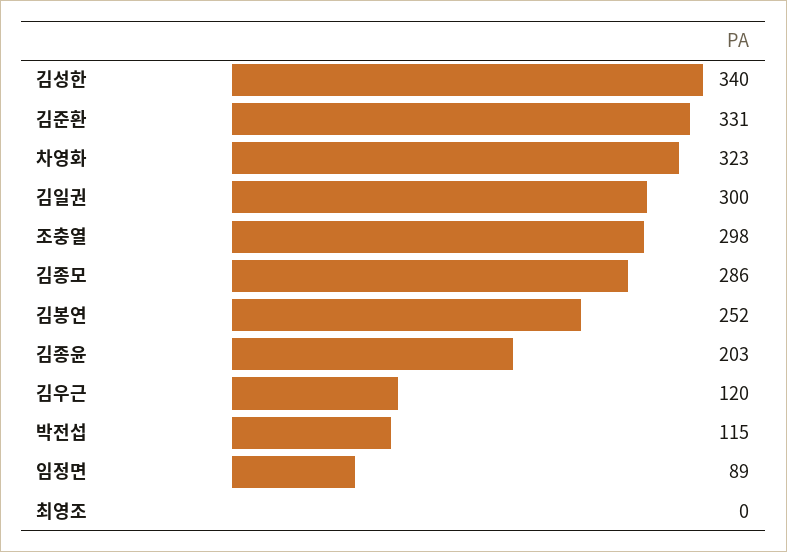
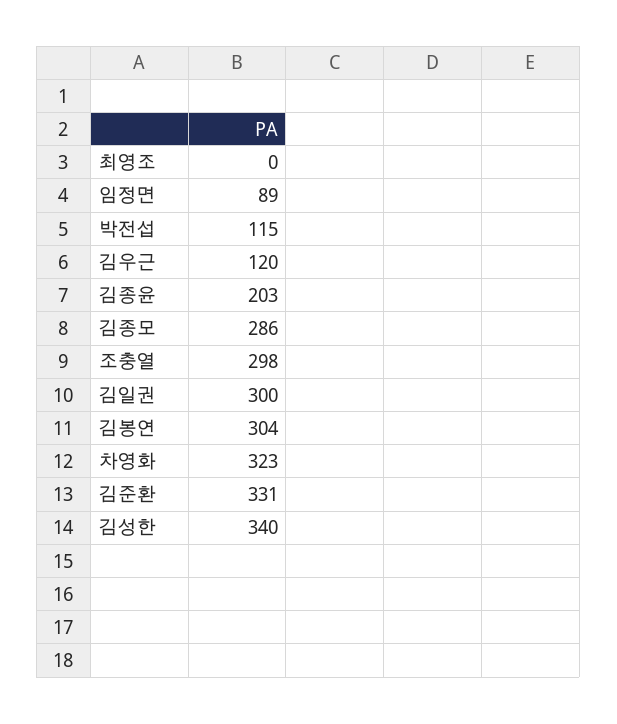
  {
    "김성한": 340,
    "김준환": 331,
    "차영화": 323,
    "김일권": 300,
    "조충열": 298,
    "김종모": 286,
-   "김봉연": 252,
+   "김봉연": 304,
    "김종윤": 203,
    "김우근": 120,
    "박전섭": 115,
    "임정면": 89,
    "최영조": 0
  }

